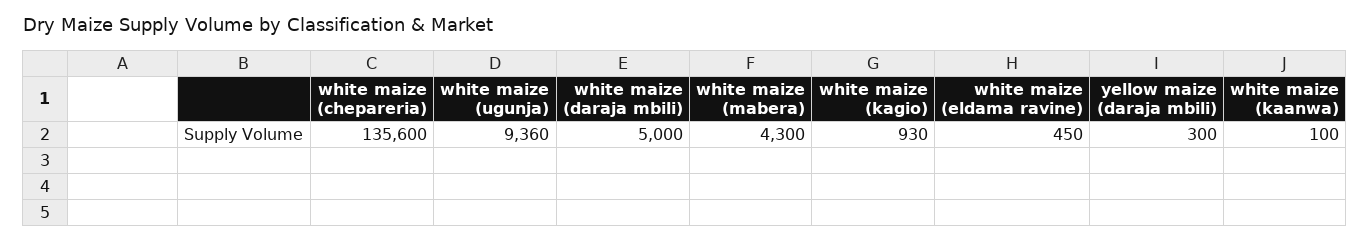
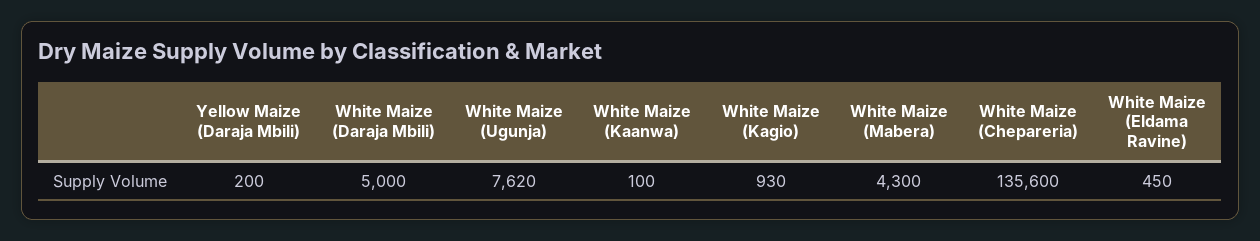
  {
    "white maize (chepareria)": 135600,
-   "white maize (ugunja)": 9360,
+   "white maize (ugunja)": 7620,
    "white maize (daraja mbili)": 5000,
    "white maize (mabera)": 4300,
    "white maize (kagio)": 930,
    "white maize (eldama ravine)": 450,
-   "yellow maize (daraja mbili)": 300,
+   "yellow maize (daraja mbili)": 200,
    "white maize (kaanwa)": 100
  }

